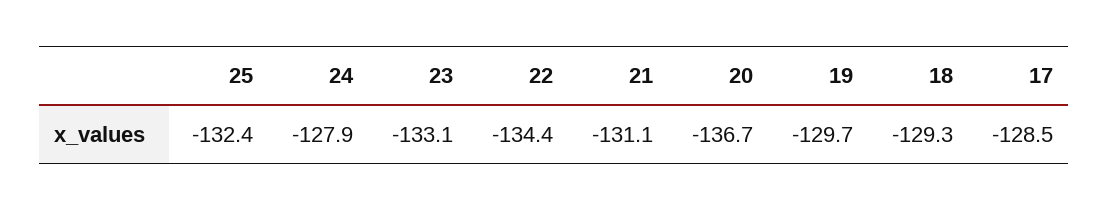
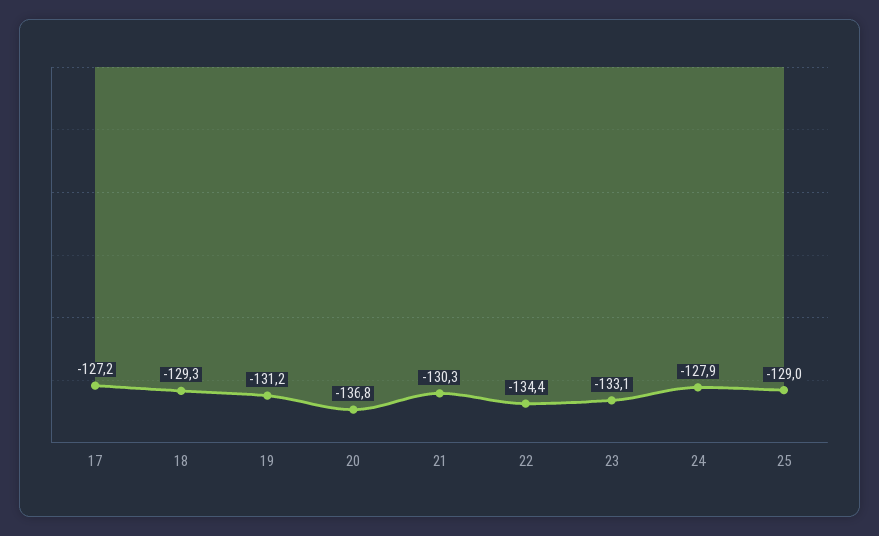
  {
-   "25": -132.4,
+   "25": -129,
    "24": -127.9,
    "23": -133.1,
    "22": -134.4,
-   "21": -131.1,
+   "21": -130.3,
-   "20": -136.7,
+   "20": -136.8,
-   "19": -129.7,
+   "19": -131.2,
    "18": -129.3,
-   "17": -128.5
+   "17": -127.2
  }

